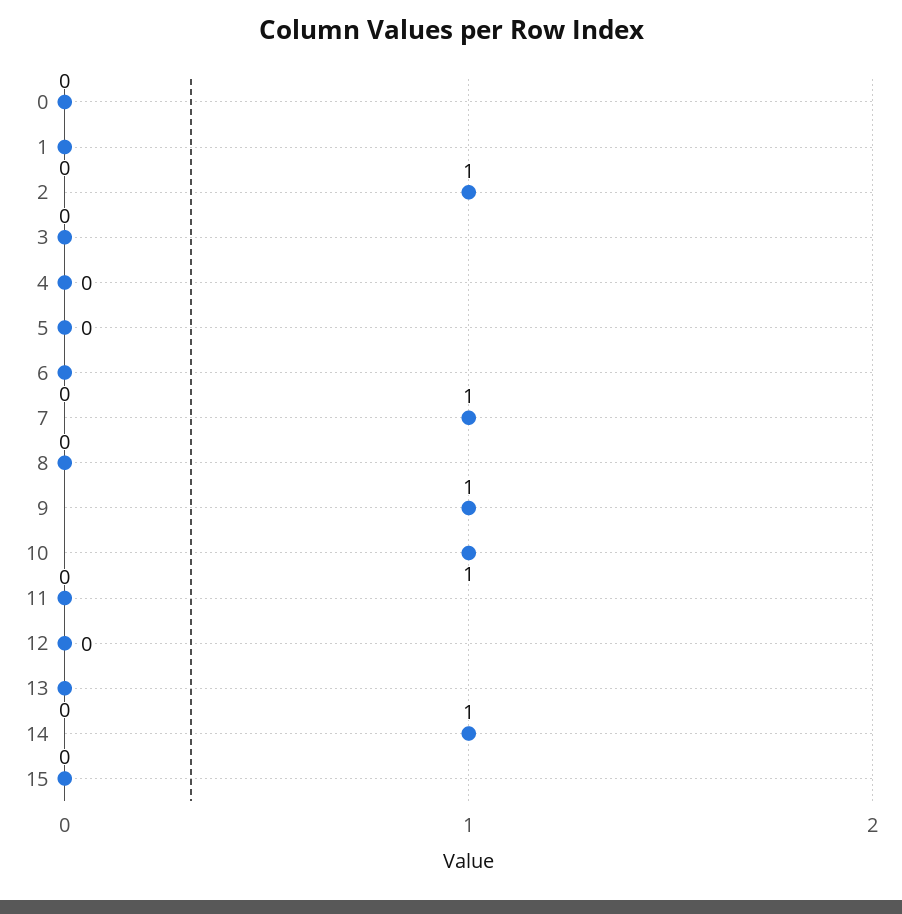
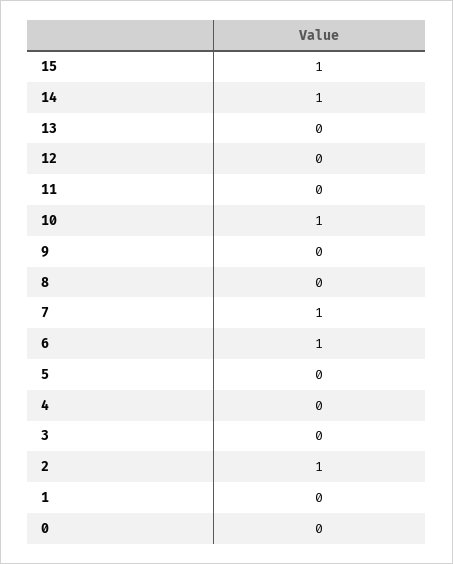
  {
    "0": 0,
    "1": 0,
    "2": 1,
    "3": 0,
    "4": 0,
    "5": 0,
-   "6": 0,
+   "6": 1,
    "7": 1,
    "8": 0,
-   "9": 1,
+   "9": 0,
    "10": 1,
    "11": 0,
    "12": 0,
    "13": 0,
    "14": 1,
-   "15": 0
+   "15": 1
  }

